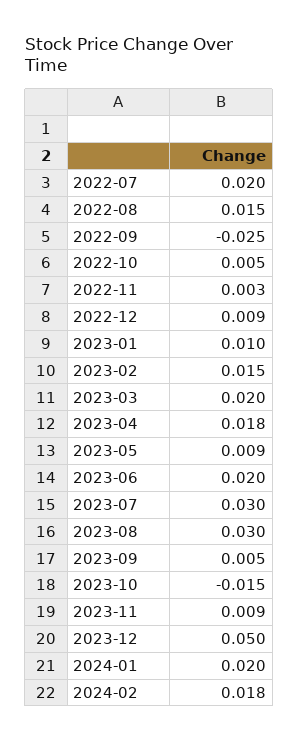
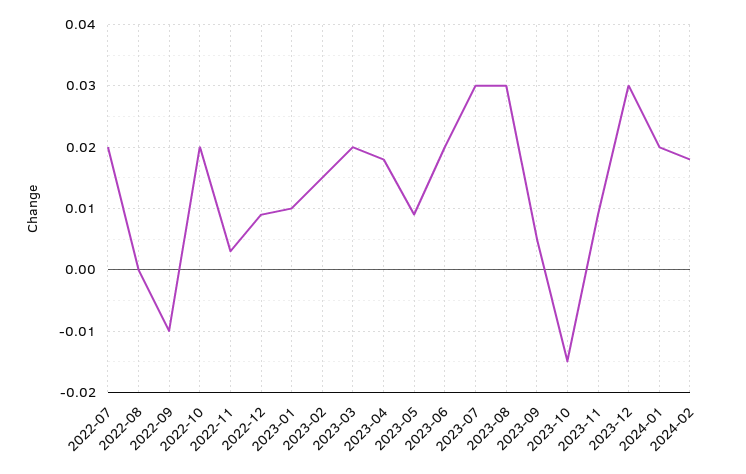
  {
    "2022-07": 0.02,
-   "2022-08": 0.015,
+   "2022-08": 0,
-   "2022-09": -0.025,
+   "2022-09": -0.01,
-   "2022-10": 0.005,
+   "2022-10": 0.02,
    "2022-11": 0.003,
    "2022-12": 0.009,
    "2023-01": 0.01,
    "2023-02": 0.015,
    "2023-03": 0.02,
    "2023-04": 0.018,
    "2023-05": 0.009,
    "2023-06": 0.02,
    "2023-07": 0.03,
    "2023-08": 0.03,
    "2023-09": 0.005,
    "2023-10": -0.015,
    "2023-11": 0.009,
-   "2023-12": 0.05,
+   "2023-12": 0.03,
    "2024-01": 0.02,
    "2024-02": 0.018
  }

